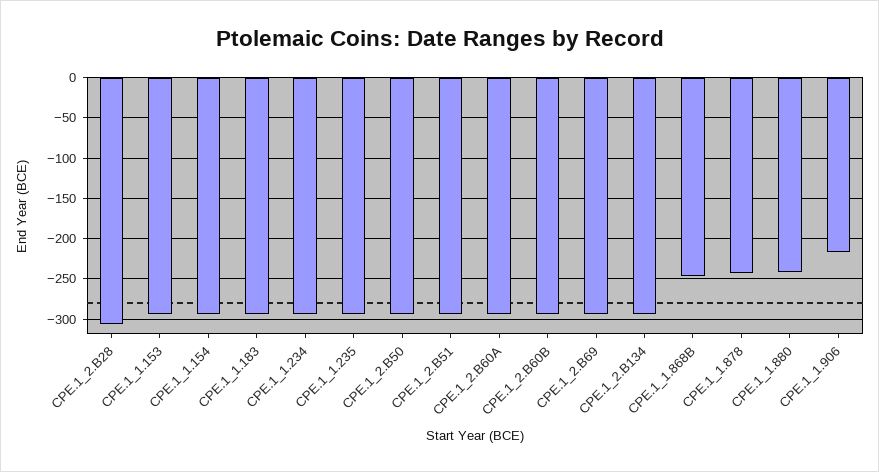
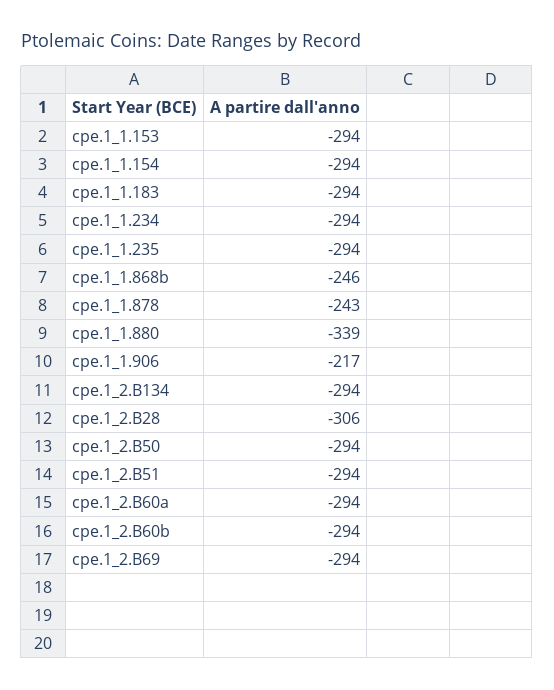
  {
    "CPE.1_2.B28": -306,
    "CPE.1_1.153": -294,
    "CPE.1_1.154": -294,
    "CPE.1_1.183": -294,
    "CPE.1_1.234": -294,
    "CPE.1_1.235": -294,
    "CPE.1_2.B50": -294,
    "CPE.1_2.B51": -294,
    "CPE.1_2.B60A": -294,
    "CPE.1_2.B60B": -294,
    "CPE.1_2.B69": -294,
    "CPE.1_2.B134": -294,
    "CPE.1_1.868B": -246,
    "CPE.1_1.878": -243,
-   "CPE.1_1.880": -240,
+   "CPE.1_1.880": -339,
    "CPE.1_1.906": -217
  }

